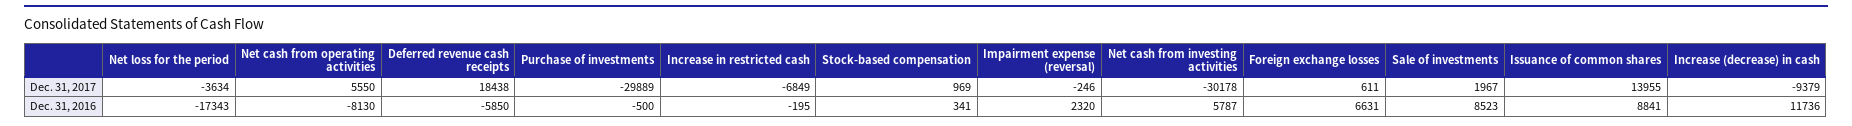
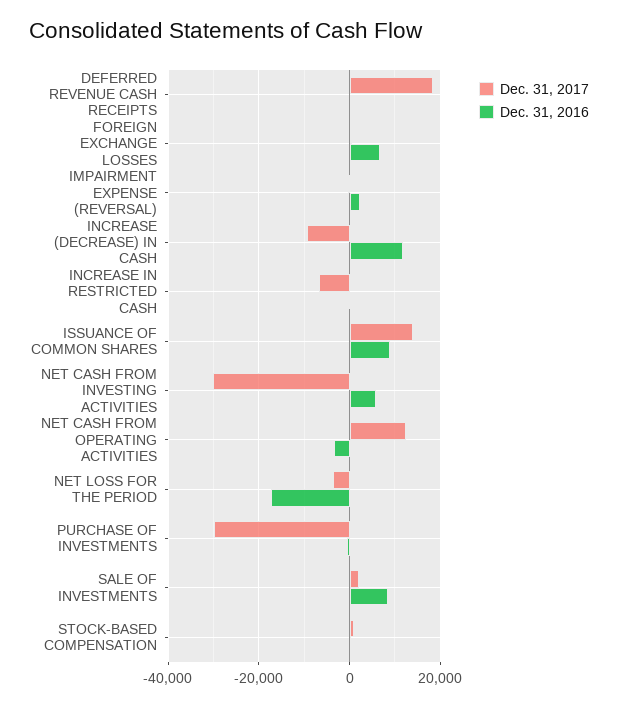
  {
    "Dec. 31, 2017": {
      "Net loss for the period": -3634,
-     "Net cash from operating activities": 5550,
+     "Net cash from operating activities": 12000,
      "Deferred revenue cash receipts": 18438,
      "Purchase of investments": -29889,
      "Increase in restricted cash": -6849,
      "Stock-based compensation": 969,
      "Impairment expense (reversal)": -246,
      "Net cash from investing activities": -30178,
      "Foreign exchange losses": 611,
      "Sale of investments": 1967,
      "Issuance of common shares": 13955,
      "Increase (decrease) in cash": -9379
    },
    "Dec. 31, 2016": {
      "Net loss for the period": -17343,
-     "Net cash from operating activities": -8130,
+     "Net cash from operating activities": -4000,
-     "Deferred revenue cash receipts": -5850,
+     "Deferred revenue cash receipts": 0,
      "Purchase of investments": -500,
      "Increase in restricted cash": -195,
      "Stock-based compensation": 341,
      "Impairment expense (reversal)": 2320,
      "Net cash from investing activities": 5787,
      "Foreign exchange losses": 6631,
      "Sale of investments": 8523,
      "Issuance of common shares": 8841,
      "Increase (decrease) in cash": 11736
    }
  }

